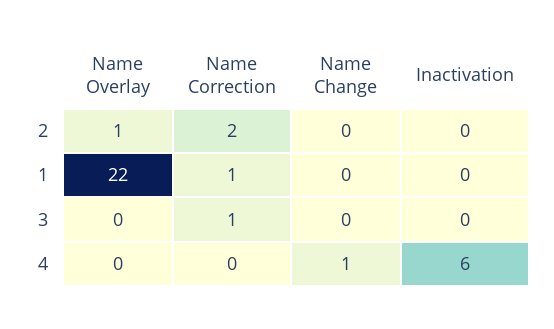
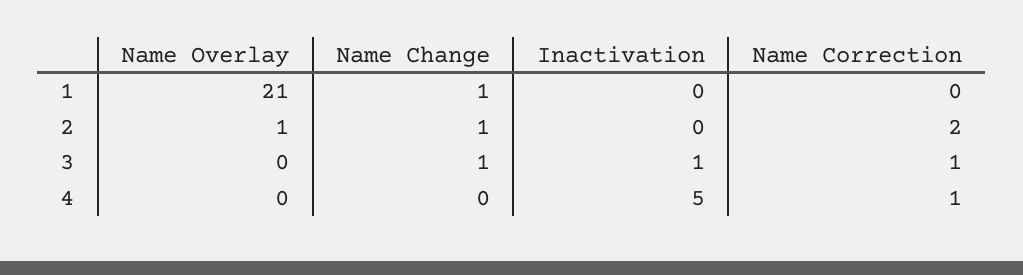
  {
    "Name Overlay": {
      "2": 1,
-     "1": 22,
+     "1": 21,
      "3": 0,
      "4": 0
    },
    "Name Correction": {
      "2": 2,
-     "1": 1,
+     "1": 0,
      "3": 1,
-     "4": 0
+     "4": 1
    },
    "Name Change": {
-     "2": 0,
+     "2": 1,
-     "1": 0,
+     "1": 1,
-     "3": 0,
+     "3": 1,
-     "4": 1
+     "4": 0
    },
    "Inactivation": {
      "2": 0,
      "1": 0,
-     "3": 0,
+     "3": 1,
-     "4": 6
+     "4": 5
    }
  }

